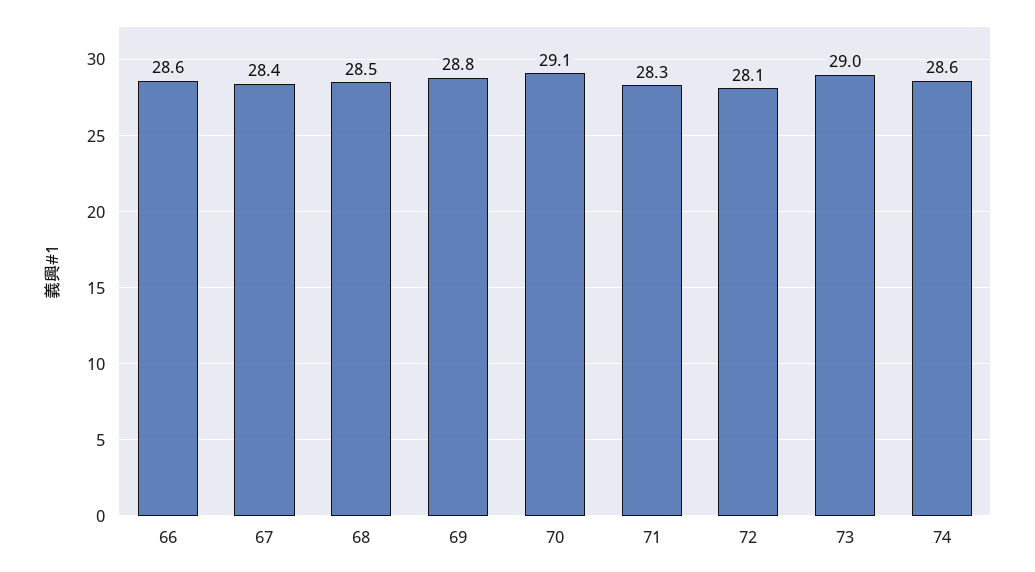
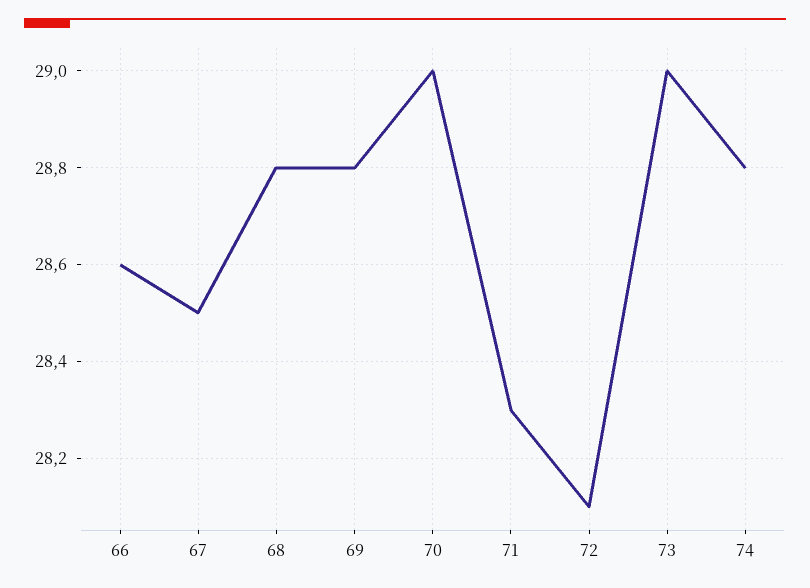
  {
    "66": 28.6,
-   "67": 28.4,
+   "67": 28.5,
-   "68": 28.5,
+   "68": 28.8,
    "69": 28.8,
-   "70": 29.1,
+   "70": 29,
    "71": 28.3,
    "72": 28.1,
    "73": 29,
-   "74": 28.6
+   "74": 28.8
  }

